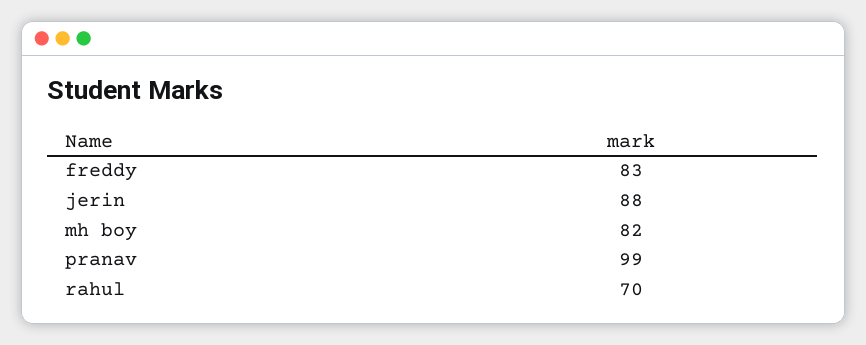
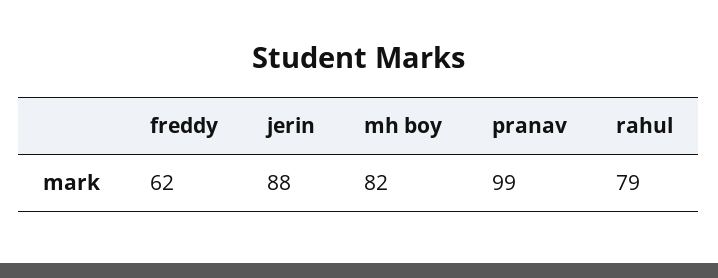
  {
-   "freddy": 83,
+   "freddy": 62,
    "jerin": 88,
    "mh boy": 82,
    "pranav": 99,
-   "rahul": 70
+   "rahul": 79
  }

